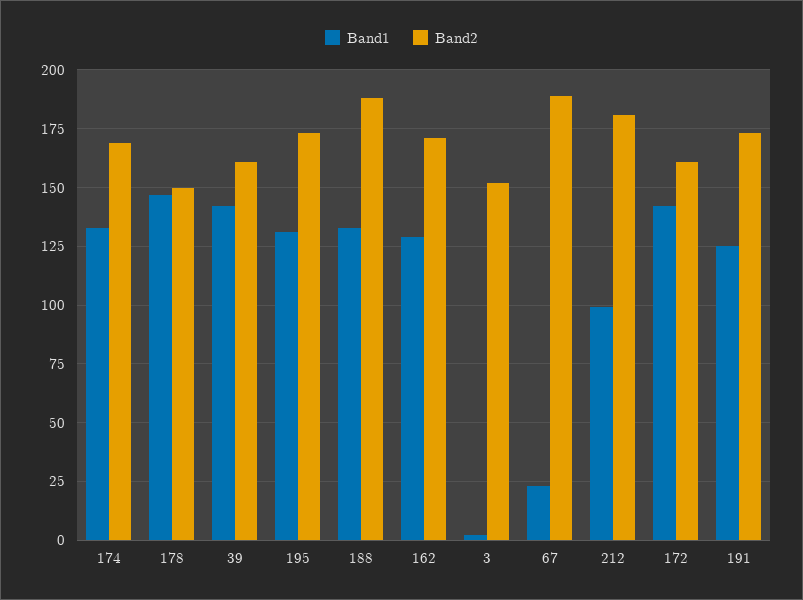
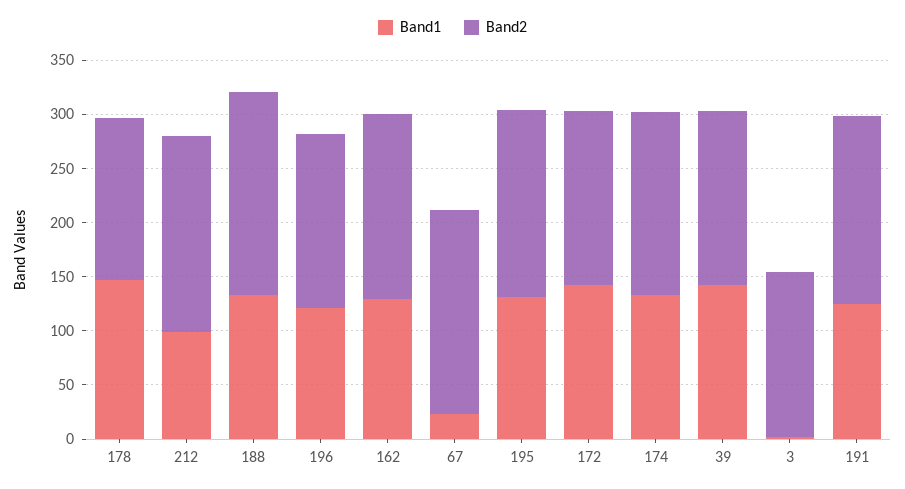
  {
    "Band1": {
      "174": 135,
      "178": 145,
      "39": 140,
      "195": 130,
      "188": 135,
      "162": 130,
      "3": 0,
      "67": 25,
      "212": 100,
      "172": 140,
-     "191": 125
+     "191": 125,
+     "196": 120
    },
    "Band2": {
      "174": 170,
      "178": 150,
      "39": 160,
      "195": 175,
      "188": 190,
      "162": 170,
      "3": 150,
      "67": 190,
      "212": 180,
      "172": 160,
-     "191": 175
+     "191": 175,
+     "196": 160
    }
  }

